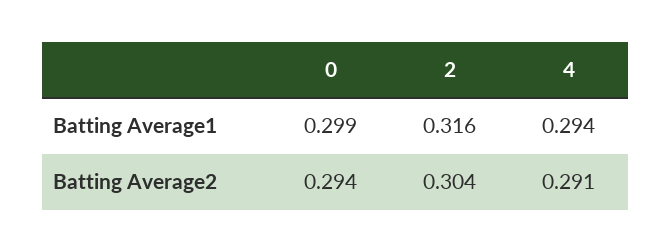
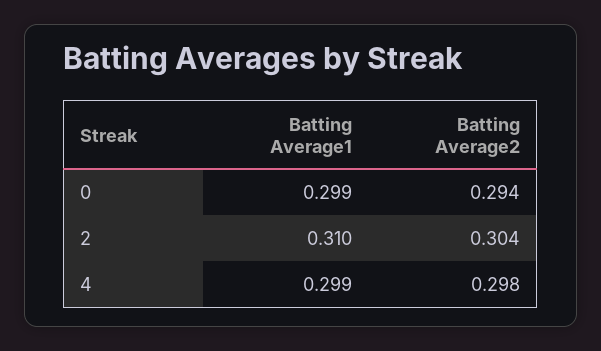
  {
    "0": {
      "Batting Average1": 0.299,
      "Batting Average2": 0.294
    },
    "2": {
-     "Batting Average1": 0.316,
+     "Batting Average1": 0.31,
      "Batting Average2": 0.304
    },
    "4": {
-     "Batting Average1": 0.294,
+     "Batting Average1": 0.299,
-     "Batting Average2": 0.291
+     "Batting Average2": 0.298
    }
  }

